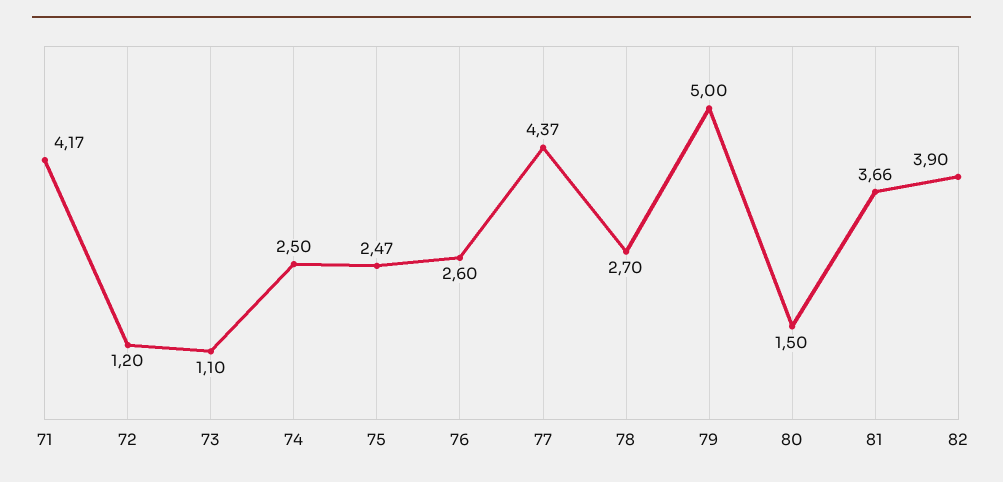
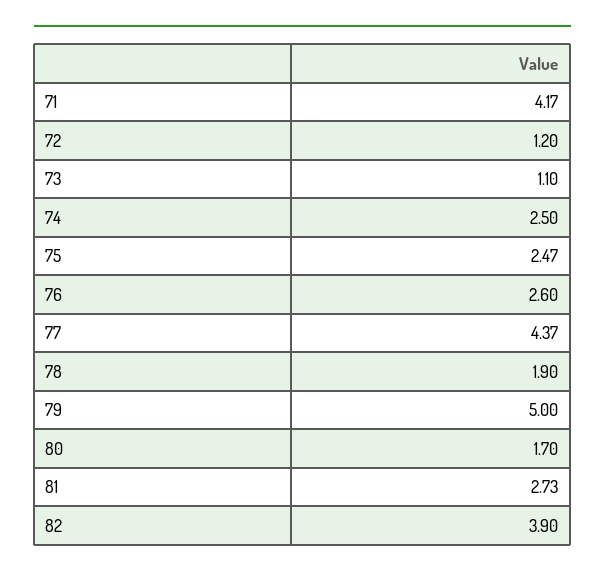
  {
    "71": 4.17,
    "72": 1.2,
    "73": 1.1,
    "74": 2.5,
    "75": 2.47,
    "76": 2.6,
    "77": 4.37,
-   "78": 2.7,
+   "78": 1.9,
    "79": 5,
-   "80": 1.5,
+   "80": 1.7,
-   "81": 3.66,
+   "81": 2.73,
    "82": 3.9
  }

